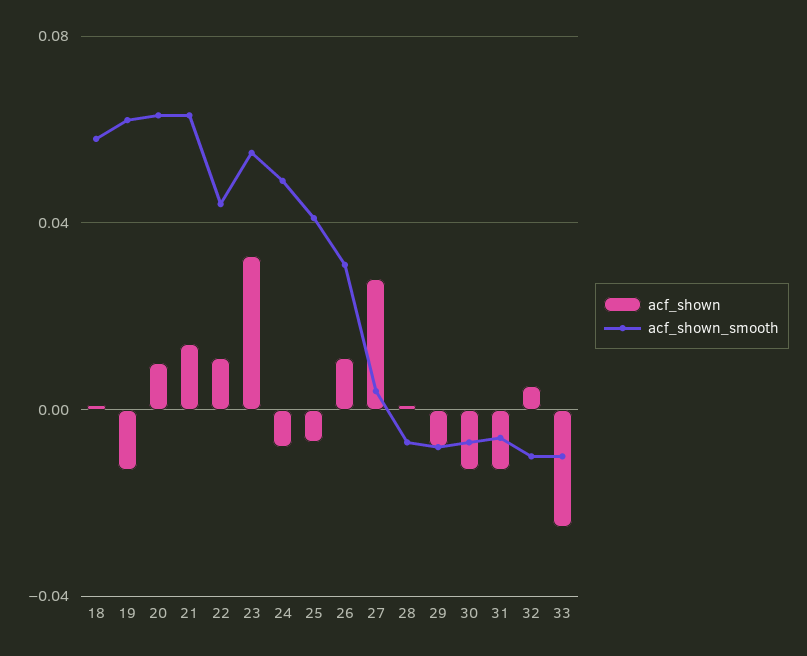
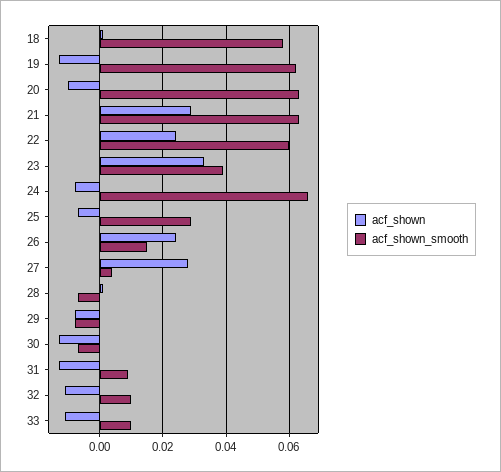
  {
    "acf_shown": {
      "18": 0,
      "19": -0.015,
-     "20": 0.01,
+     "20": -0.01,
-     "21": 0.015,
+     "21": 0.03,
-     "22": 0.01,
+     "22": 0.025,
      "23": 0.035,
      "24": -0.01,
      "25": -0.005,
-     "26": 0.01,
+     "26": 0.025,
      "27": 0.03,
      "28": 0,
      "29": -0.01,
      "30": -0.015,
      "31": -0.015,
-     "32": 0.005,
+     "32": -0.01,
-     "33": -0.025
+     "33": -0.01
    },
    "acf_shown_smooth": {
      "18": 0.06,
      "19": 0.06,
      "20": 0.065,
      "21": 0.065,
-     "22": 0.045,
+     "22": 0.06,
-     "23": 0.055,
+     "23": 0.04,
-     "24": 0.05,
+     "24": 0.065,
-     "25": 0.04,
+     "25": 0.03,
-     "26": 0.03,
+     "26": 0.015,
      "27": 0.005,
      "28": -0.005,
      "29": -0.01,
      "30": -0.005,
-     "31": -0.005,
+     "31": 0.01,
-     "32": -0.01,
+     "32": 0.01,
-     "33": -0.01
+     "33": 0.01
    }
  }

